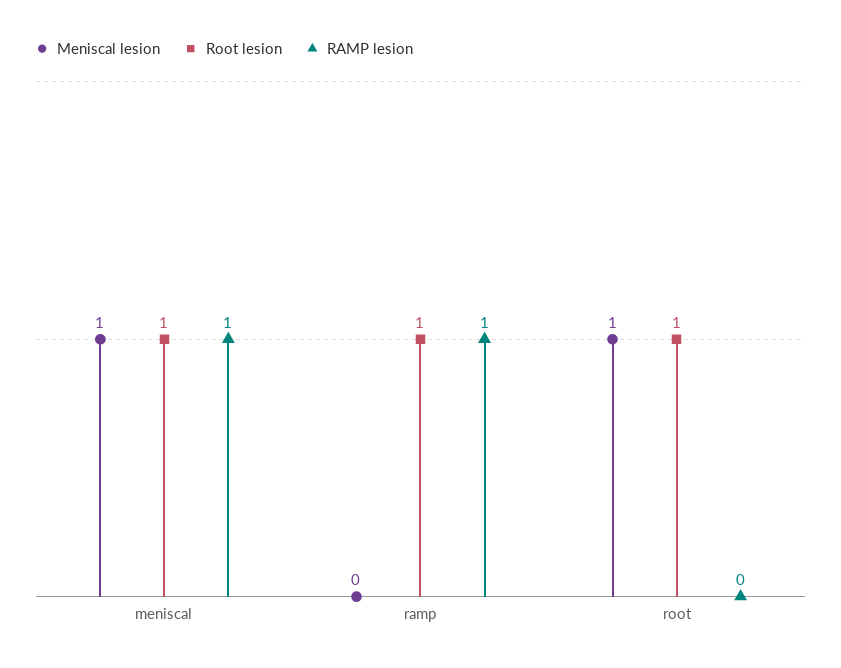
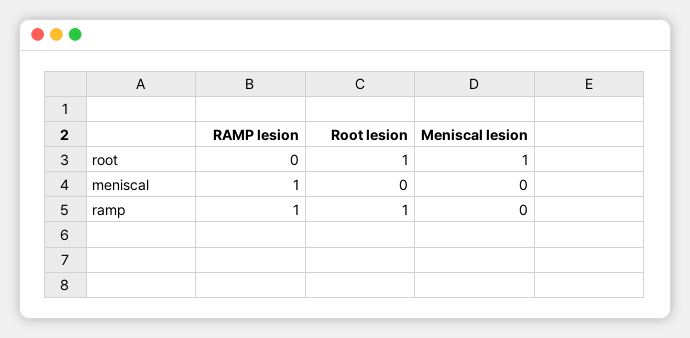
  {
    "Meniscal lesion": {
-     "meniscal": 1,
+     "meniscal": 0,
      "ramp": 0,
      "root": 1
    },
    "Root lesion": {
-     "meniscal": 1,
+     "meniscal": 0,
      "ramp": 1,
      "root": 1
    },
    "RAMP lesion": {
      "meniscal": 1,
      "ramp": 1,
      "root": 0
    }
  }

